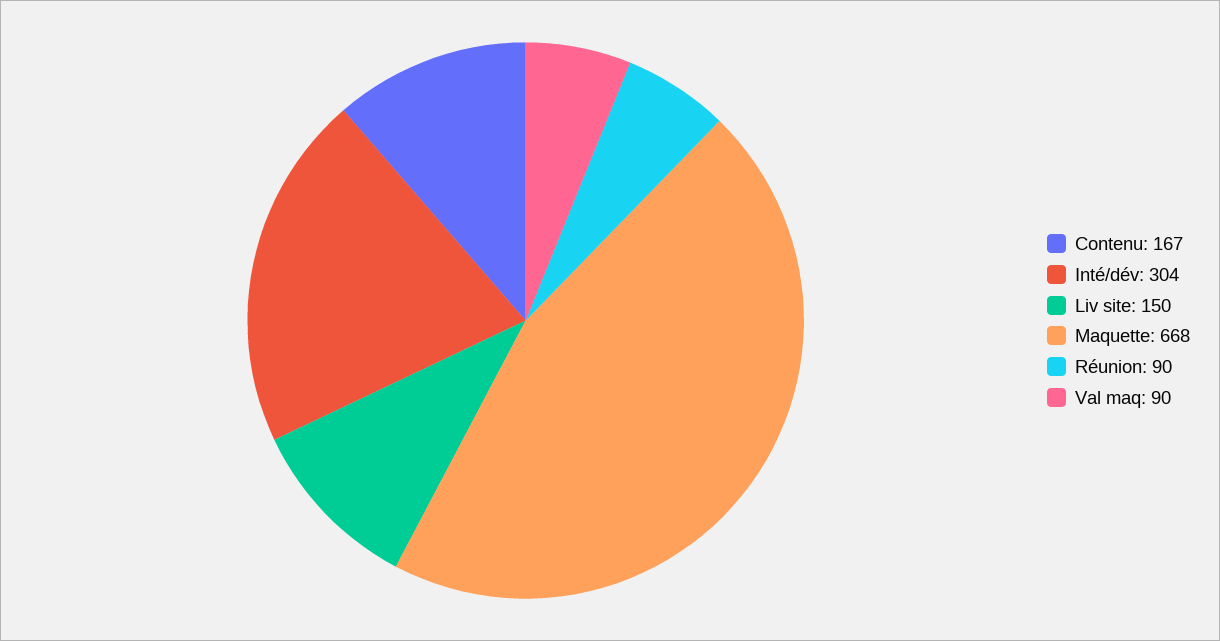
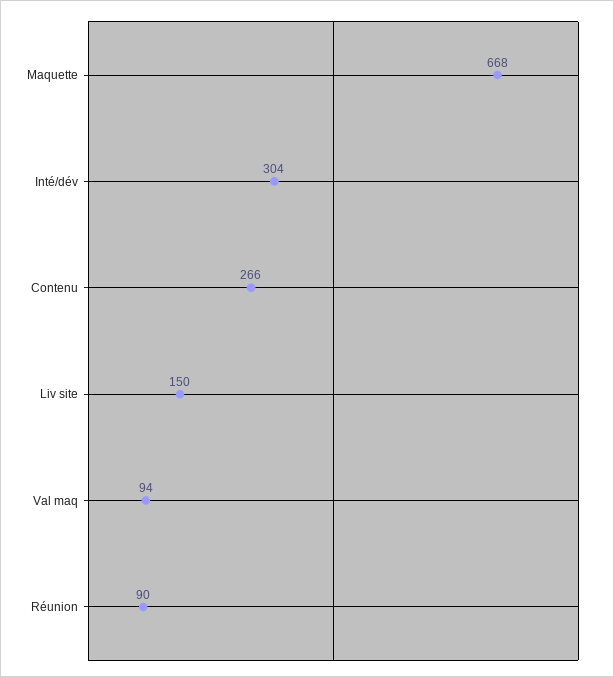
  {
-   "Contenu": 167,
+   "Contenu": 266,
    "Inté/dév": 304,
    "Liv site": 150,
    "Maquette": 668,
    "Réunion": 90,
-   "Val maq": 90
+   "Val maq": 94
  }

